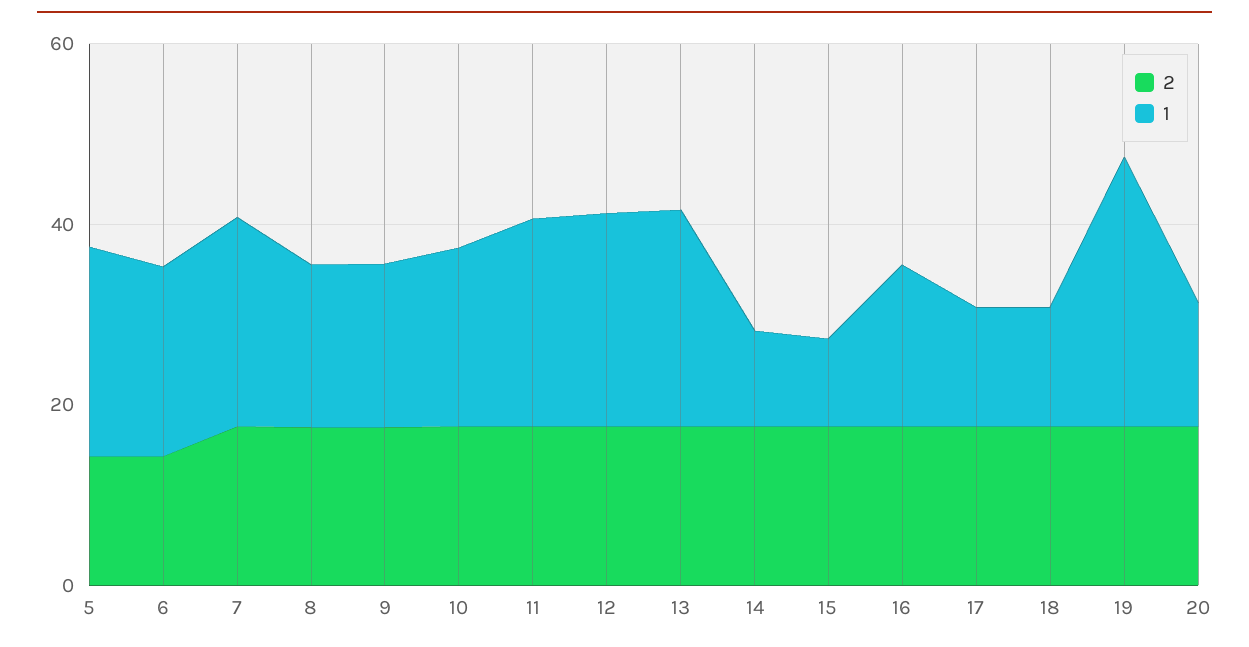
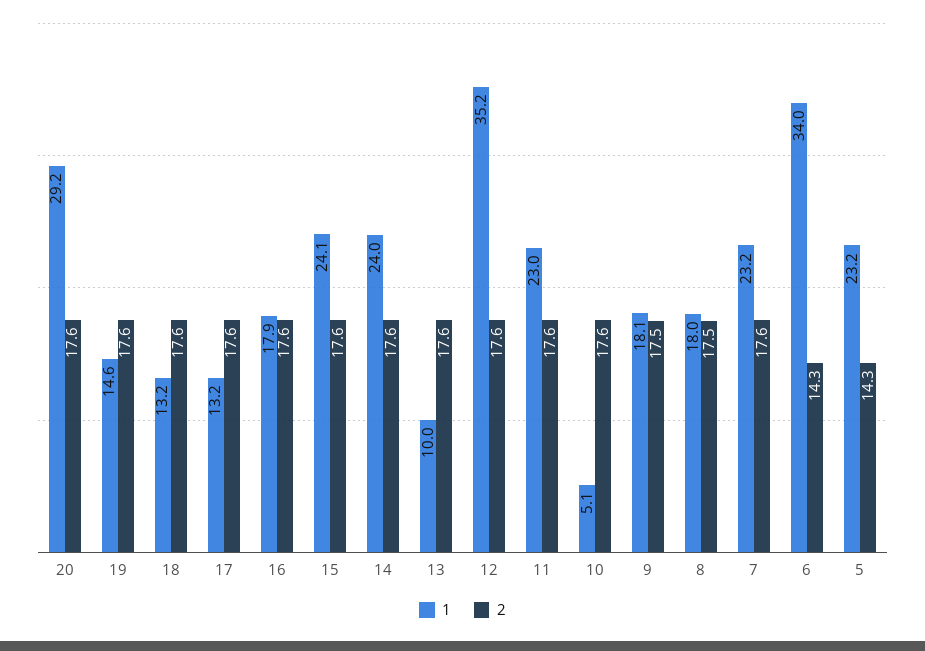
  {
    "2": {
      "5": 14.3,
      "6": 14.3,
      "7": 17.6,
      "8": 17.5,
      "9": 17.5,
      "10": 17.6,
      "11": 17.6,
      "12": 17.6,
      "13": 17.6,
      "14": 17.6,
      "15": 17.6,
      "16": 17.6,
      "17": 17.6,
      "18": 17.6,
      "19": 17.6,
      "20": 17.6
    },
    "1": {
      "5": 23.2,
-     "6": 20,
+     "6": 34,
      "7": 23.2,
      "8": 18,
      "9": 18.1,
-     "10": 20,
+     "10": 5.1,
      "11": 23,
-     "12": 25,
+     "12": 35.2,
-     "13": 25,
+     "13": 10,
-     "14": 10,
+     "14": 24,
-     "15": 10,
+     "15": 24.1,
      "16": 17.9,
      "17": 13.2,
      "18": 13.2,
-     "19": 30,
+     "19": 14.6,
-     "20": 15
+     "20": 29.2
    }
  }

